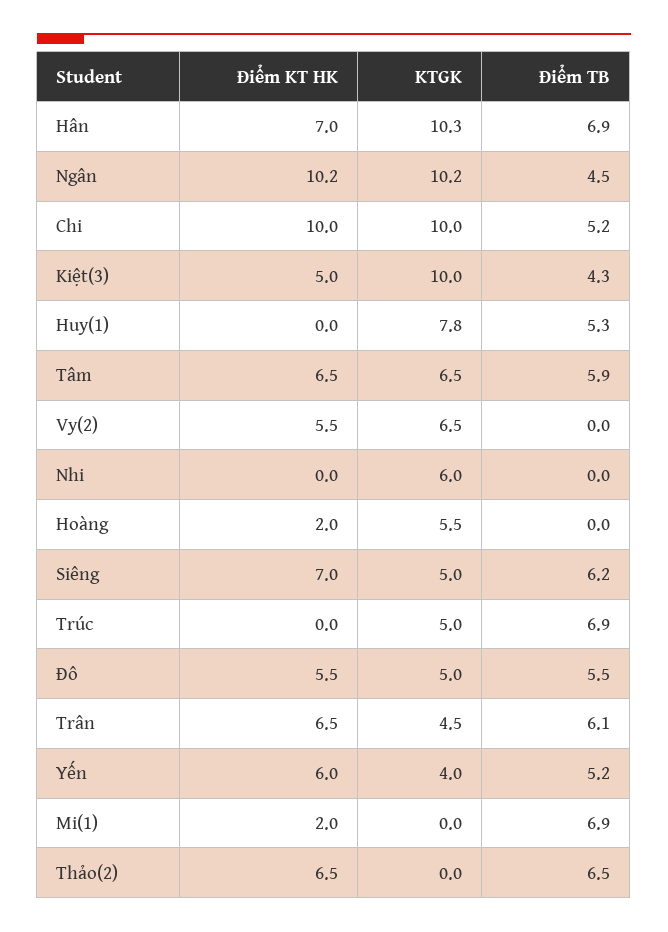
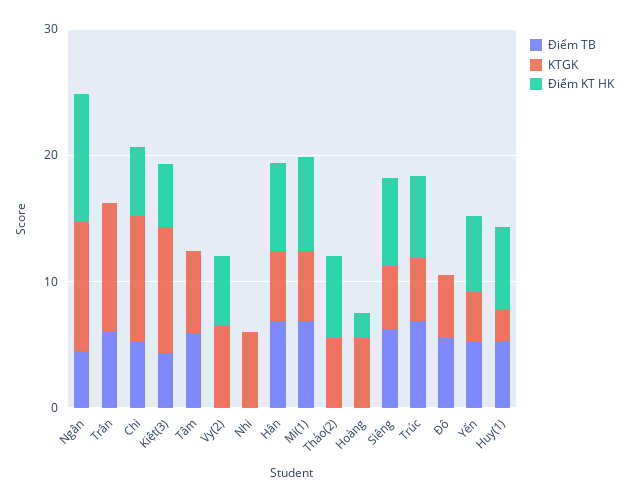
  {
    "Điểm KT HK": {
      "Hân": 7,
      "Ngân": 10.2,
-     "Chi": 10,
+     "Chi": 6,
      "Kiệt(3)": 5,
-     "Huy(1)": 0,
+     "Huy(1)": 6,
-     "Tâm": 6.5,
+     "Tâm": 0,
      "Vy(2)": 5.5,
      "Nhi": 0,
      "Hoàng": 2,
      "Siêng": 7,
-     "Trúc": 0,
+     "Trúc": 6,
-     "Đô": 5.5,
+     "Đô": 0,
-     "Trân": 6.5,
+     "Trân": 0,
      "Yến": 6,
-     "Mi(1)": 2,
+     "Mi(1)": 8,
      "Thảo(2)": 6.5
    },
    "KTGK": {
-     "Hân": 10.3,
+     "Hân": 6,
      "Ngân": 10.2,
      "Chi": 10,
      "Kiệt(3)": 10,
-     "Huy(1)": 7.8,
+     "Huy(1)": 2,
      "Tâm": 6.5,
      "Vy(2)": 6.5,
      "Nhi": 6,
      "Hoàng": 5.5,
      "Siêng": 5,
      "Trúc": 5,
      "Đô": 5,
-     "Trân": 4.5,
+     "Trân": 10,
      "Yến": 4,
-     "Mi(1)": 0,
+     "Mi(1)": 6,
-     "Thảo(2)": 0
+     "Thảo(2)": 6
    },
    "Điểm TB": {
      "Hân": 6.9,
      "Ngân": 4.5,
      "Chi": 5.2,
      "Kiệt(3)": 4.3,
      "Huy(1)": 5.3,
      "Tâm": 5.9,
      "Vy(2)": 0,
      "Nhi": 0,
      "Hoàng": 0,
      "Siêng": 6.2,
      "Trúc": 6.9,
      "Đô": 5.5,
      "Trân": 6.1,
      "Yến": 5.2,
      "Mi(1)": 6.9,
-     "Thảo(2)": 6.5
+     "Thảo(2)": 0
    }
  }

